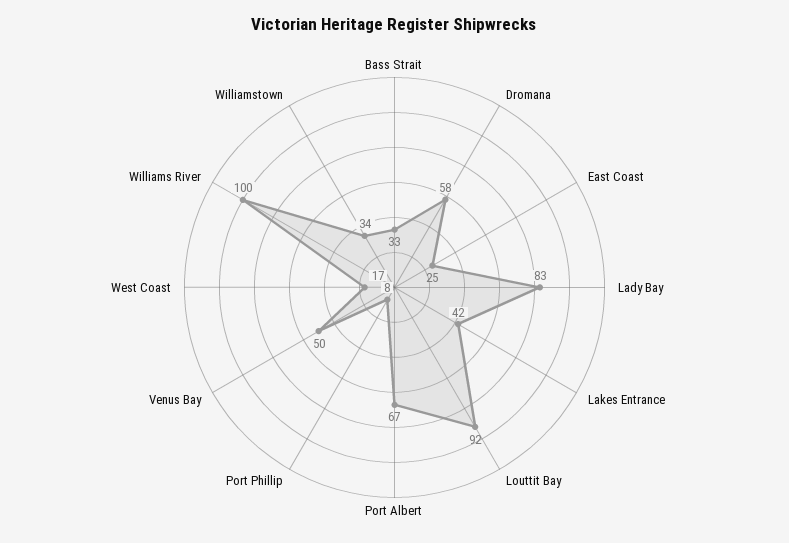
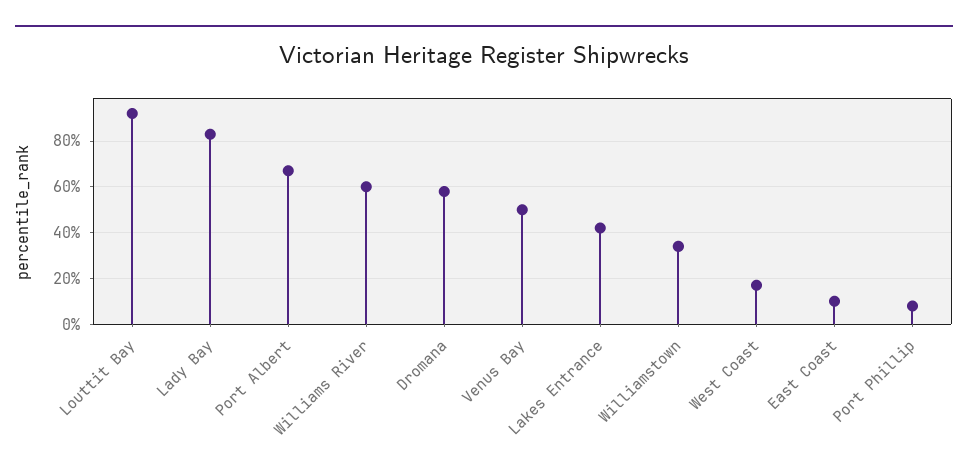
  {
-   "Bass Strait": 33,
    "Dromana": 58,
-   "East Coast": 25,
+   "East Coast": 10,
    "Lady Bay": 83,
    "Lakes Entrance": 42,
    "Louttit Bay": 92,
    "Port Albert": 67,
    "Port Phillip": 8,
    "Venus Bay": 50,
    "West Coast": 17,
-   "Williams River": 100,
+   "Williams River": 60,
    "Williamstown": 34
  }

